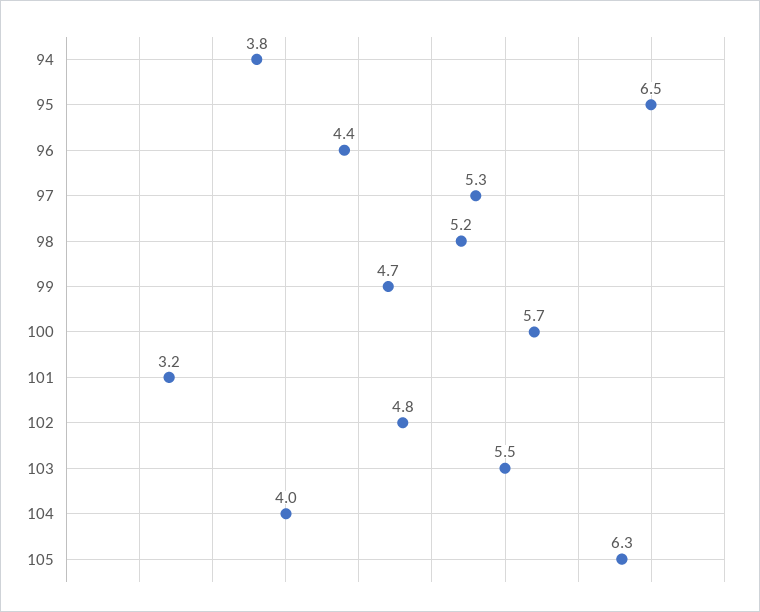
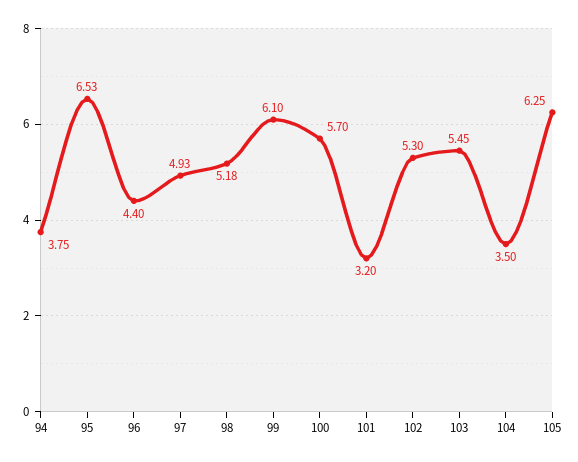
  {
    "94": 3.75,
    "95": 6.53,
    "96": 4.4,
-   "97": 5.3,
+   "97": 4.93,
    "98": 5.18,
-   "99": 4.7,
+   "99": 6.1,
    "100": 5.7,
    "101": 3.2,
-   "102": 4.8,
+   "102": 5.3,
    "103": 5.45,
-   "104": 4,
+   "104": 3.5,
    "105": 6.25
  }

